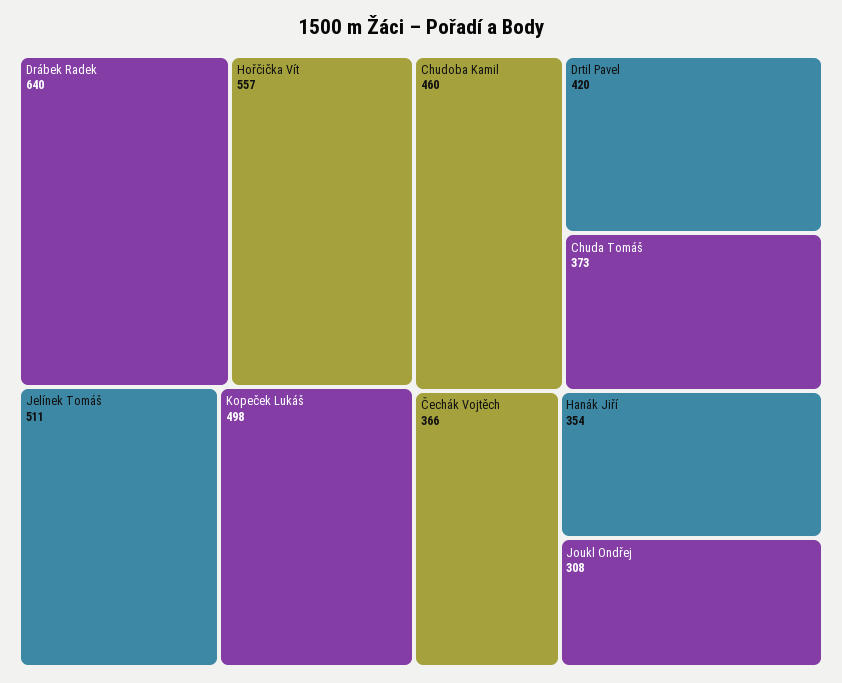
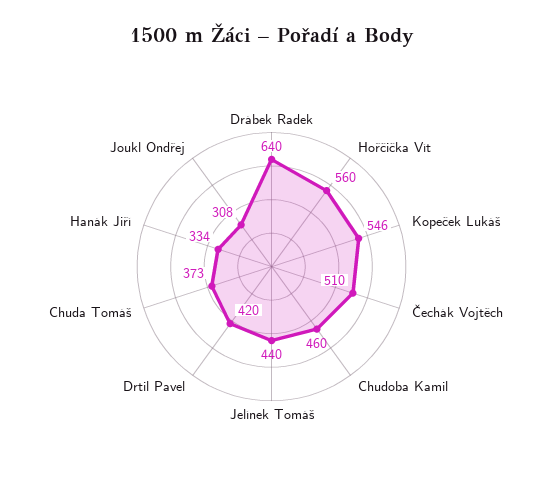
  {
    "Drábek Radek": 640,
-   "Hořčička Vít": 557,
+   "Hořčička Vít": 560,
-   "Jelínek Tomáš": 511,
+   "Jelínek Tomáš": 440,
-   "Kopeček Lukáš": 498,
+   "Kopeček Lukáš": 546,
    "Chudoba Kamil": 460,
    "Drtil Pavel": 420,
    "Chuda Tomáš": 373,
-   "Čechák Vojtěch": 366,
+   "Čechák Vojtěch": 510,
-   "Hanák Jiří": 354,
+   "Hanák Jiří": 334,
    "Joukl Ondřej": 308
  }

